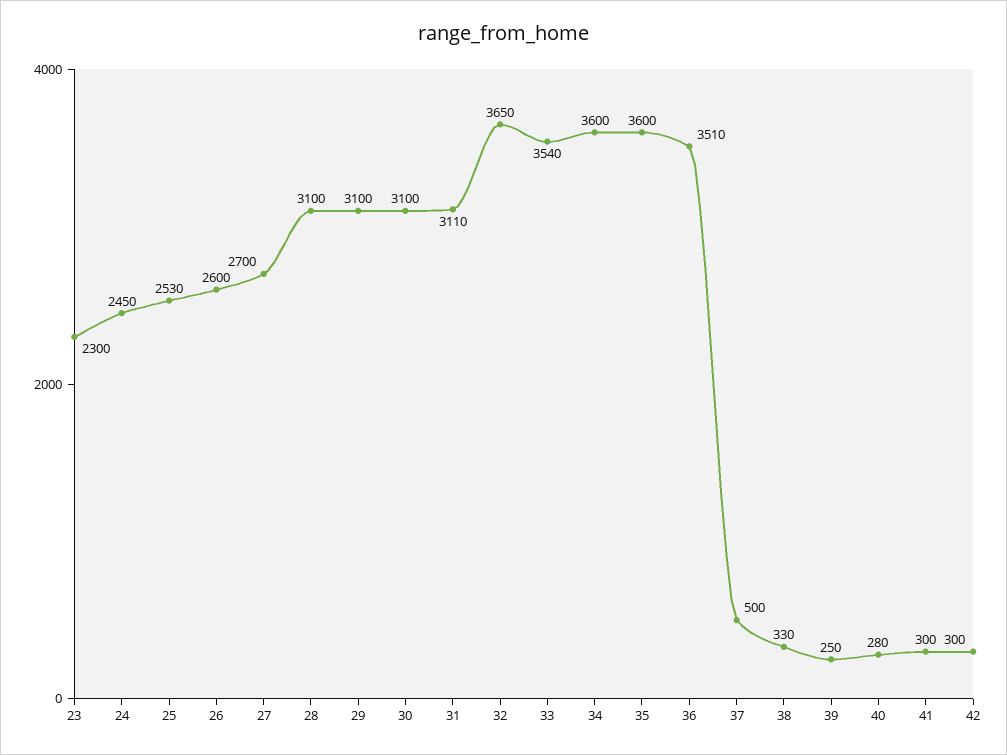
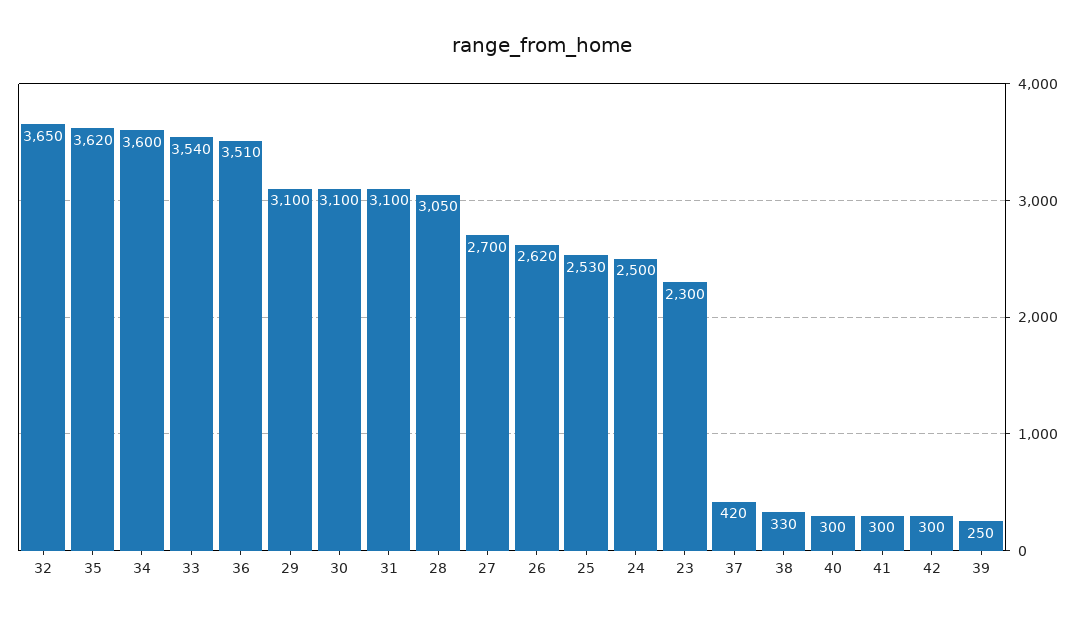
  {
    "23": 2300,
-   "24": 2450,
+   "24": 2500,
    "25": 2530,
-   "26": 2600,
+   "26": 2620,
    "27": 2700,
-   "28": 3100,
+   "28": 3050,
    "29": 3100,
    "30": 3100,
-   "31": 3110,
+   "31": 3100,
    "32": 3650,
    "33": 3540,
    "34": 3600,
-   "35": 3600,
+   "35": 3620,
    "36": 3510,
-   "37": 500,
+   "37": 420,
    "38": 330,
    "39": 250,
-   "40": 280,
+   "40": 300,
    "41": 300,
    "42": 300
  }

